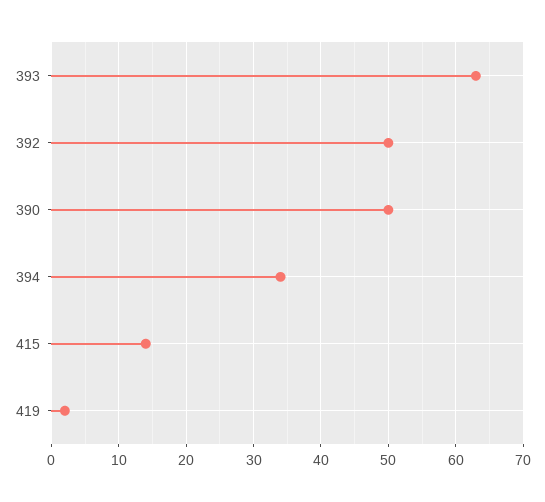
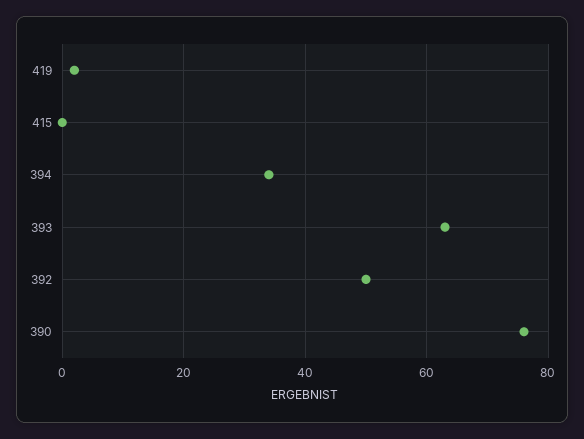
  {
    "393": 63,
    "392": 50,
-   "390": 50,
+   "390": 75,
    "394": 34,
-   "415": 14,
+   "415": 0,
    "419": 2
  }

